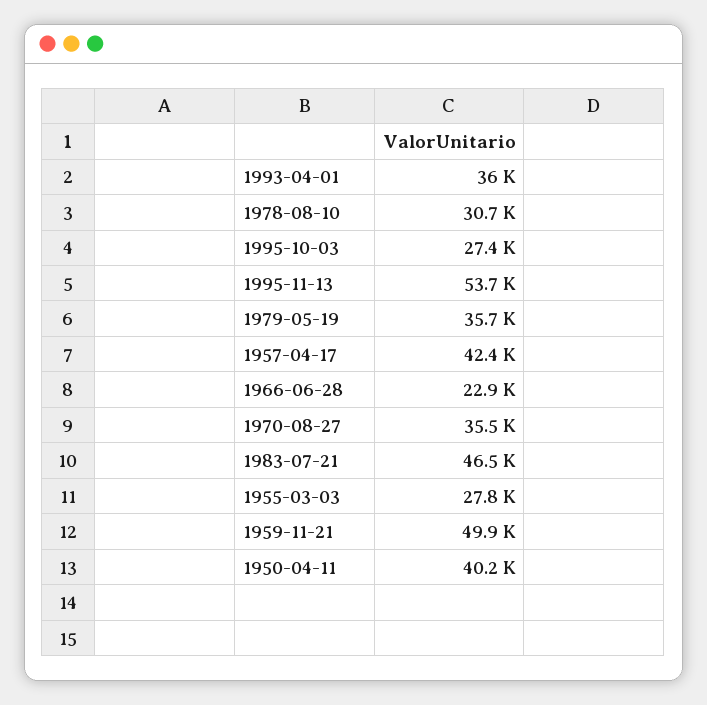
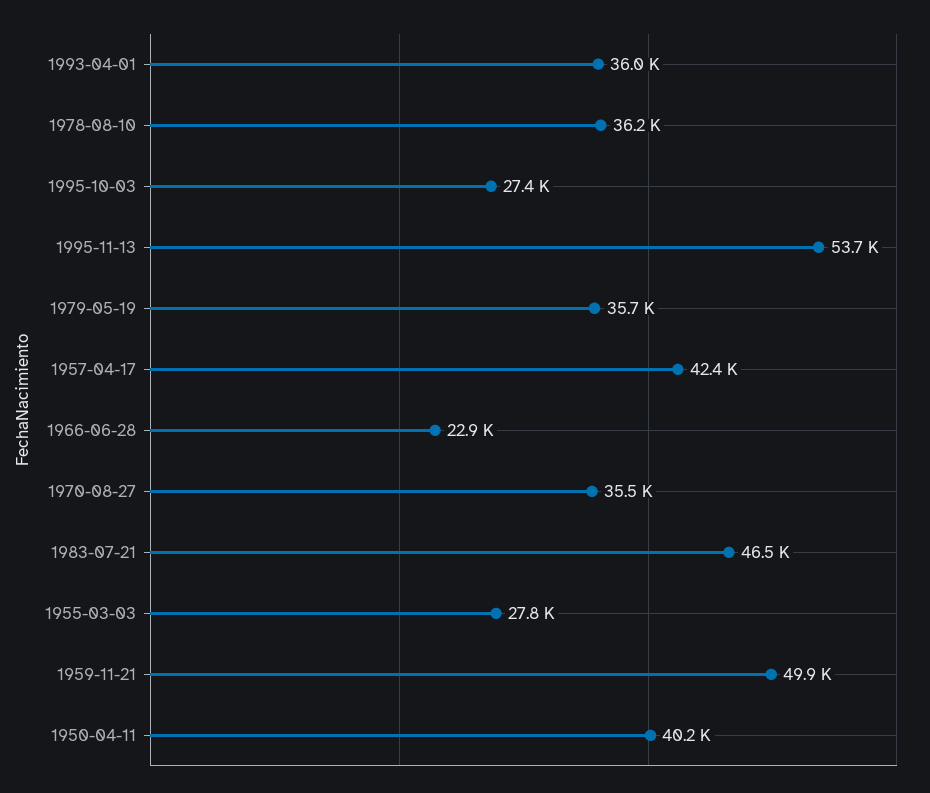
  {
    "1993-04-01": 36000,
-   "1978-08-10": 30700,
+   "1978-08-10": 36200,
    "1995-10-03": 27400,
    "1995-11-13": 53700,
    "1979-05-19": 35700,
    "1957-04-17": 42400,
    "1966-06-28": 22900,
    "1970-08-27": 35500,
    "1983-07-21": 46500,
    "1955-03-03": 27800,
    "1959-11-21": 49900,
    "1950-04-11": 40200
  }

